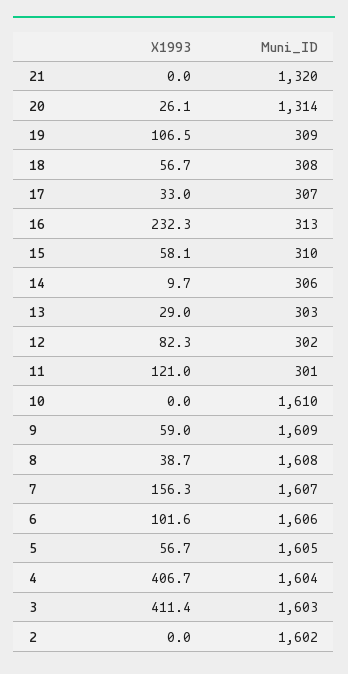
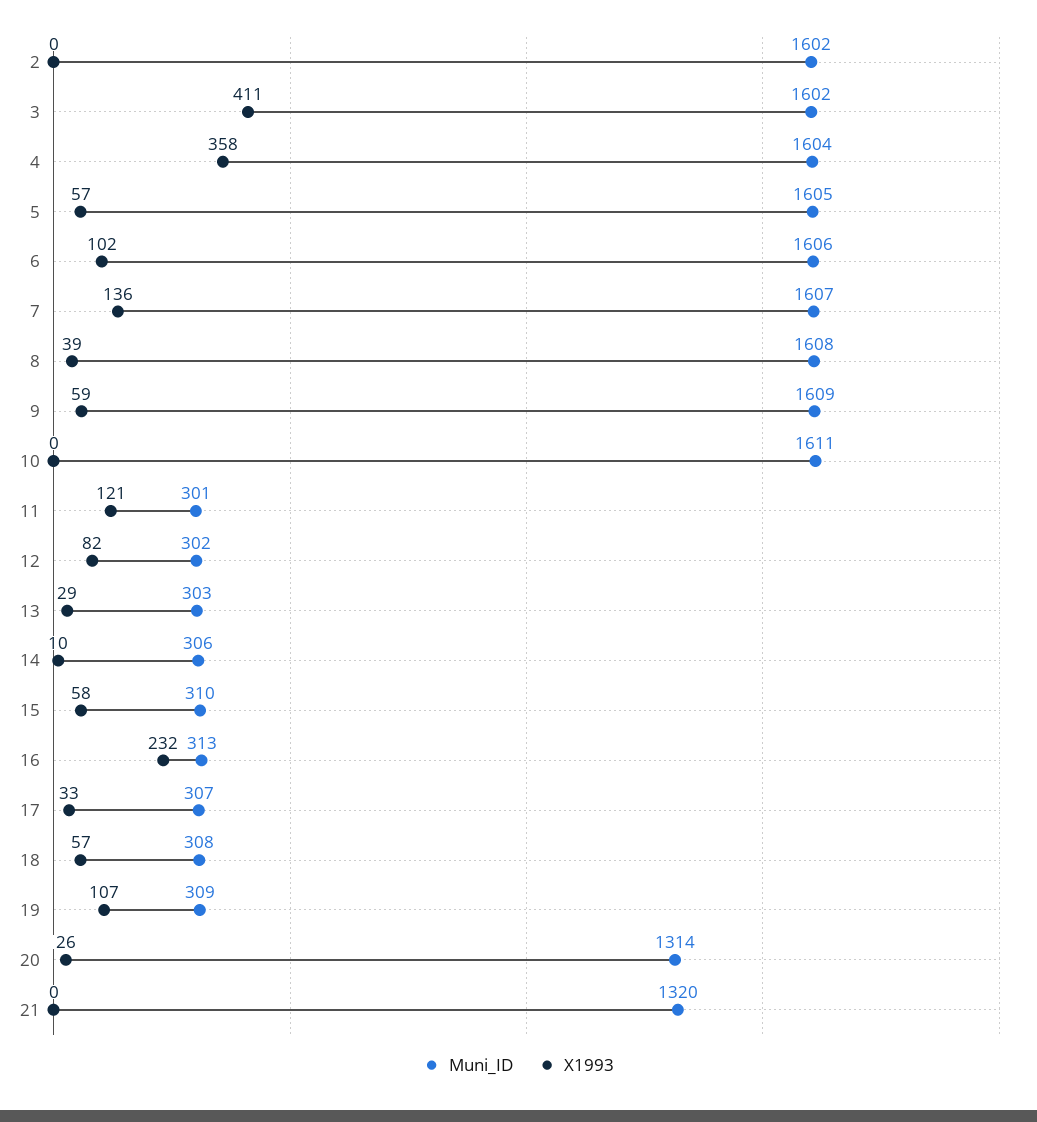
  {
    "X1993": {
      "21": 0,
      "20": 26.1,
      "19": 106.5,
      "18": 56.7,
      "17": 33,
      "16": 232.3,
      "15": 58.1,
      "14": 9.7,
      "13": 29,
      "12": 82.3,
      "11": 121,
      "10": 0,
      "9": 59,
      "8": 38.7,
-     "7": 156.3,
+     "7": 136,
      "6": 101.6,
      "5": 56.7,
-     "4": 406.7,
+     "4": 358,
      "3": 411.4,
      "2": 0
    },
    "Muni_ID": {
      "21": 1320,
      "20": 1314,
      "19": 309,
      "18": 308,
      "17": 307,
      "16": 313,
      "15": 310,
      "14": 306,
      "13": 303,
      "12": 302,
      "11": 301,
-     "10": 1610,
+     "10": 1611,
      "9": 1609,
      "8": 1608,
      "7": 1607,
      "6": 1606,
      "5": 1605,
      "4": 1604,
-     "3": 1603,
+     "3": 1602,
      "2": 1602
    }
  }

